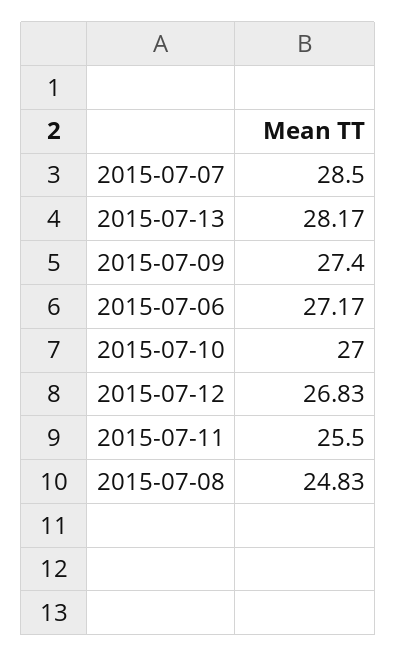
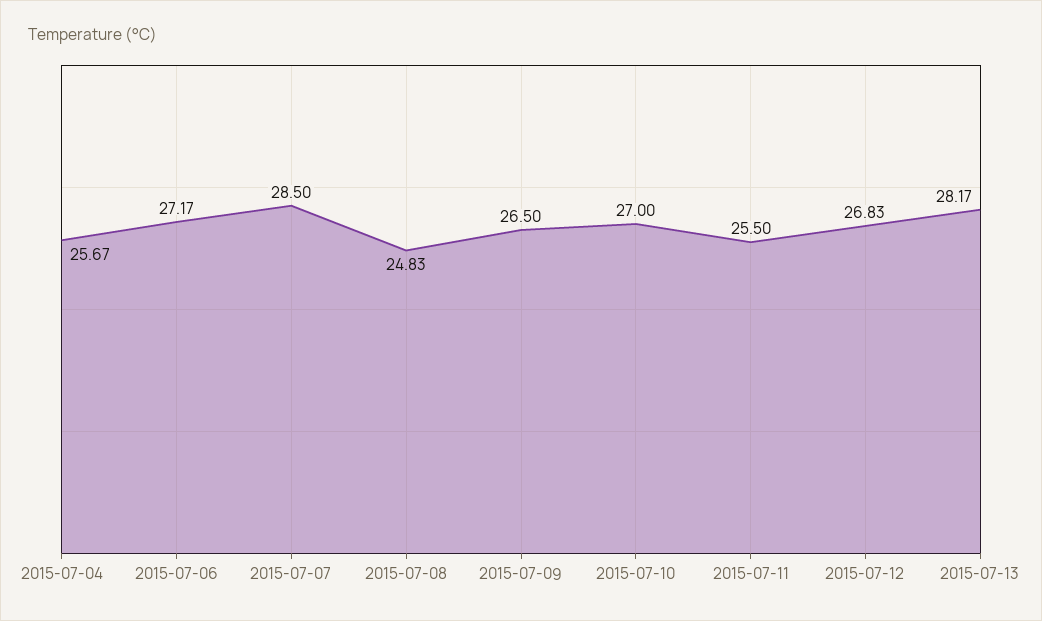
  {
    "2015-07-07": 28.5,
    "2015-07-13": 28.17,
-   "2015-07-09": 27.4,
+   "2015-07-09": 26.5,
    "2015-07-06": 27.17,
    "2015-07-10": 27,
    "2015-07-12": 26.83,
    "2015-07-11": 25.5,
-   "2015-07-08": 24.83
+   "2015-07-08": 24.83,
+   "2015-07-04": 25.67
  }

